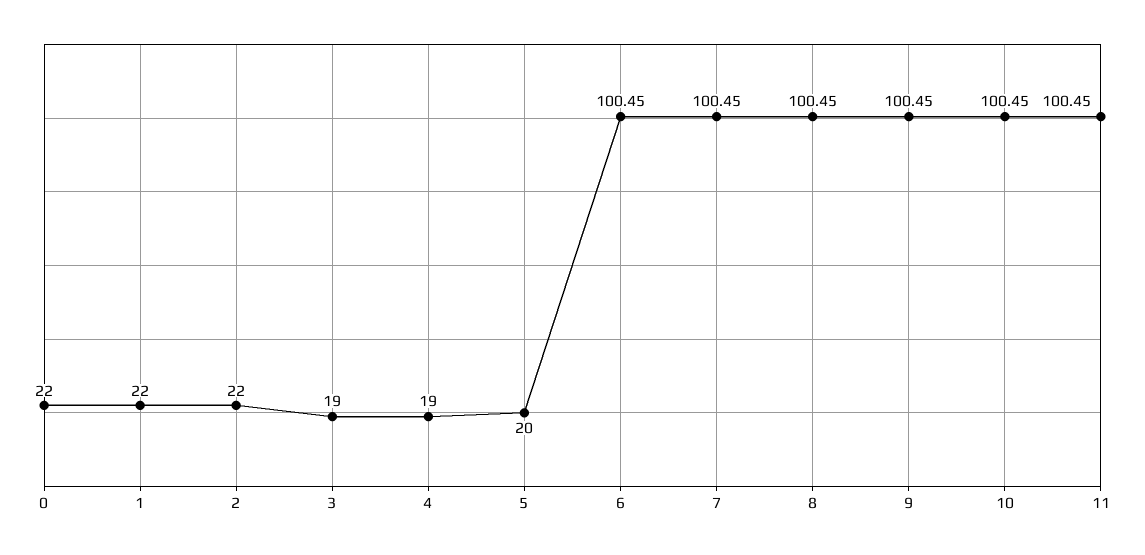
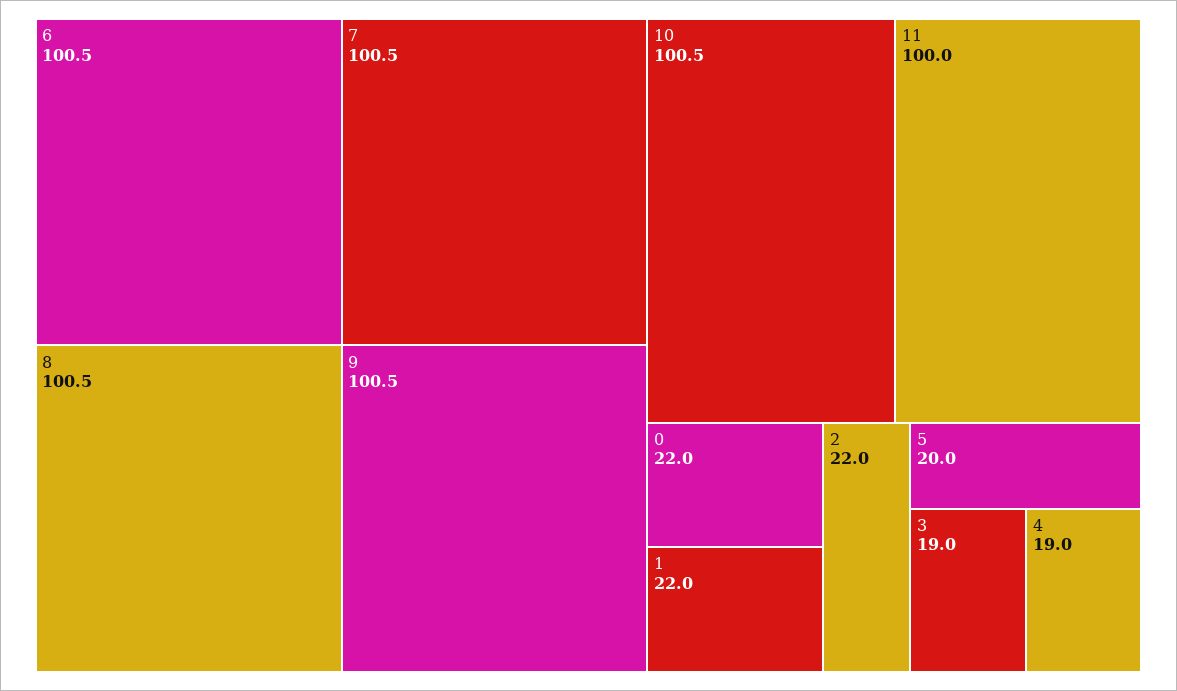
  {
    "0": 22,
    "1": 22,
    "2": 22,
    "3": 19,
    "4": 19,
    "5": 20,
    "6": 100.45,
    "7": 100.45,
    "8": 100.45,
    "9": 100.45,
    "10": 100.45,
-   "11": 100.45
+   "11": 100
  }

